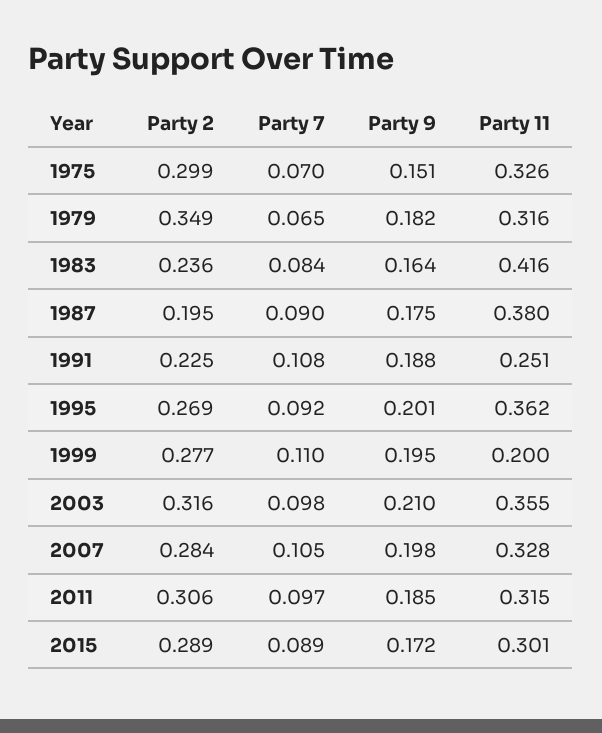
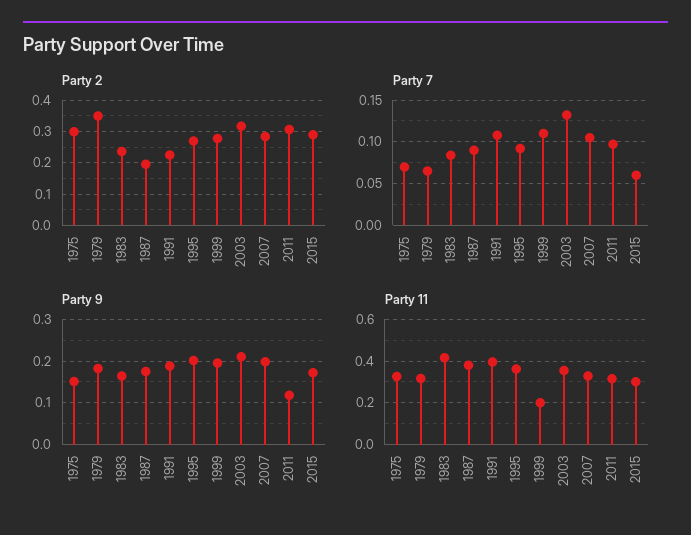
  {
    "Party 2": {
      "1975": 0.299,
      "1979": 0.349,
      "1983": 0.236,
      "1987": 0.195,
      "1991": 0.225,
      "1995": 0.269,
      "1999": 0.277,
      "2003": 0.316,
      "2007": 0.284,
      "2011": 0.306,
      "2015": 0.289
    },
    "Party 7": {
      "1975": 0.07,
      "1979": 0.065,
      "1983": 0.084,
      "1987": 0.09,
      "1991": 0.108,
      "1995": 0.092,
      "1999": 0.11,
-     "2003": 0.098,
+     "2003": 0.13,
      "2007": 0.105,
      "2011": 0.097,
-     "2015": 0.089
+     "2015": 0.06
    },
    "Party 9": {
      "1975": 0.151,
      "1979": 0.182,
      "1983": 0.164,
      "1987": 0.175,
      "1991": 0.188,
      "1995": 0.201,
      "1999": 0.195,
      "2003": 0.21,
      "2007": 0.198,
-     "2011": 0.185,
+     "2011": 0.12,
      "2015": 0.172
    },
    "Party 11": {
      "1975": 0.326,
      "1979": 0.316,
      "1983": 0.416,
      "1987": 0.38,
-     "1991": 0.251,
+     "1991": 0.4,
      "1995": 0.362,
      "1999": 0.2,
      "2003": 0.355,
      "2007": 0.328,
      "2011": 0.315,
      "2015": 0.301
    }
  }

